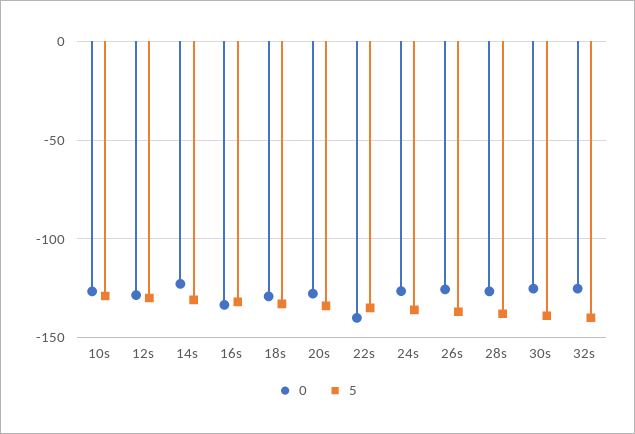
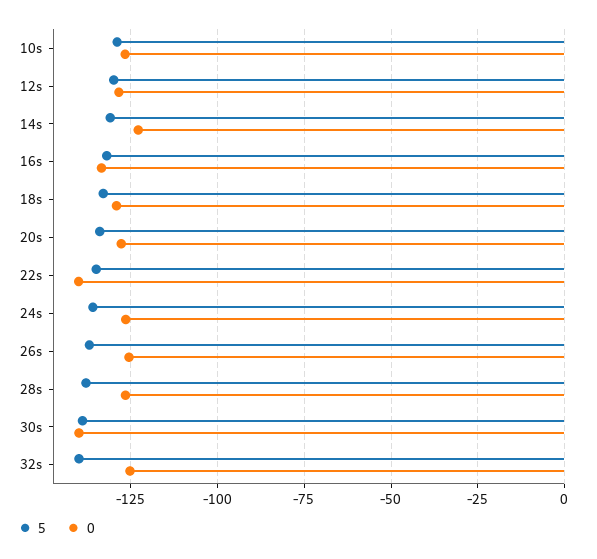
  {
    "0": {
      "10s": -127.5,
      "12s": -127.5,
      "14s": -122.5,
      "16s": -132.5,
      "18s": -130,
      "20s": -127.5,
      "22s": -140,
      "24s": -127.5,
      "26s": -125,
      "28s": -127.5,
-     "30s": -125,
+     "30s": -140,
      "32s": -125
    },
    "5": {
      "10s": -130,
      "12s": -130,
      "14s": -130,
      "16s": -132.5,
      "18s": -132.5,
      "20s": -135,
      "22s": -135,
      "24s": -135,
      "26s": -137.5,
      "28s": -137.5,
      "30s": -140,
      "32s": -140
    }
  }

